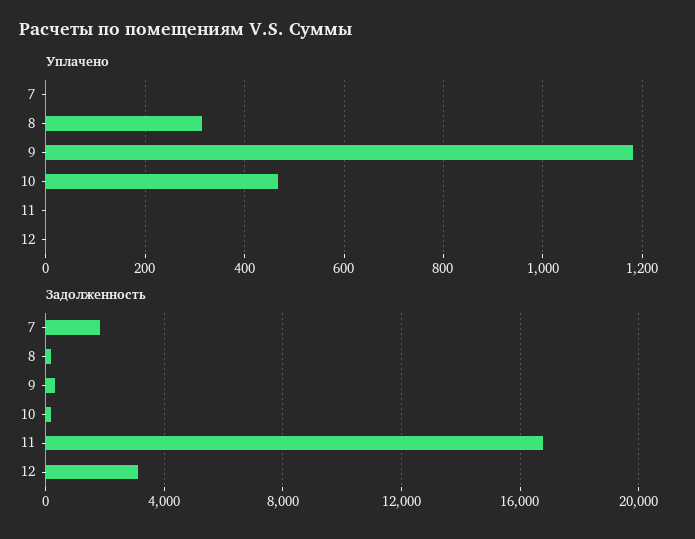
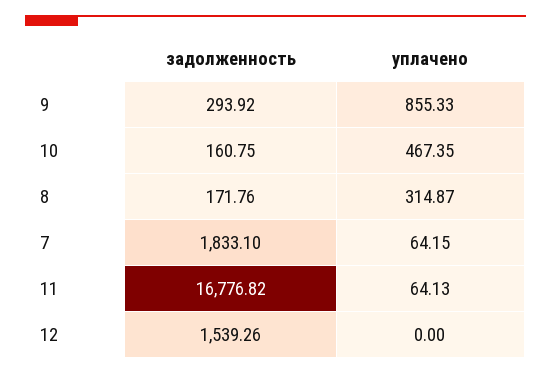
  {
    "Уплачено": {
-     "7": 0,
+     "7": 64.15,
      "8": 314.87,
-     "9": 1180,
+     "9": 855.33,
      "10": 467.35,
-     "11": 0,
+     "11": 64.13,
      "12": 0
    },
    "Задолженность": {
      "7": 1833.1,
      "8": 171.76,
      "9": 293.92,
      "10": 160.75,
      "11": 16776.82,
-     "12": 3000
+     "12": 1539.26
    }
  }

